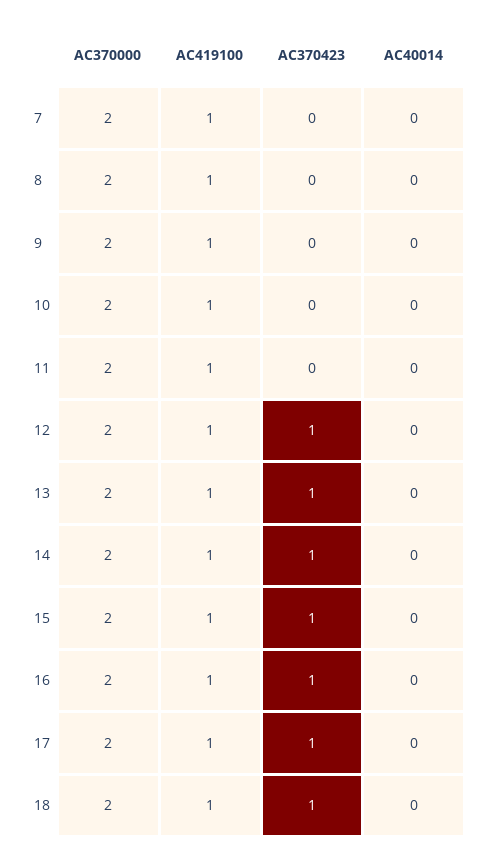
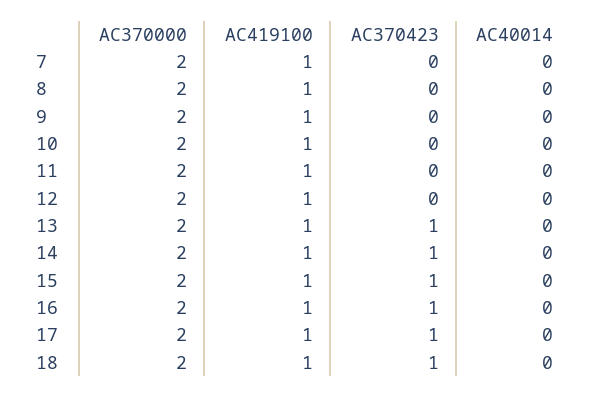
  {
    "AC370000": {
      "7": 2,
      "8": 2,
      "9": 2,
      "10": 2,
      "11": 2,
      "12": 2,
      "13": 2,
      "14": 2,
      "15": 2,
      "16": 2,
      "17": 2,
      "18": 2
    },
    "AC419100": {
      "7": 1,
      "8": 1,
      "9": 1,
      "10": 1,
      "11": 1,
      "12": 1,
      "13": 1,
      "14": 1,
      "15": 1,
      "16": 1,
      "17": 1,
      "18": 1
    },
    "AC370423": {
      "7": 0,
      "8": 0,
      "9": 0,
      "10": 0,
      "11": 0,
-     "12": 1,
+     "12": 0,
      "13": 1,
      "14": 1,
      "15": 1,
      "16": 1,
      "17": 1,
      "18": 1
    },
    "AC40014": {
      "7": 0,
      "8": 0,
      "9": 0,
      "10": 0,
      "11": 0,
      "12": 0,
      "13": 0,
      "14": 0,
      "15": 0,
      "16": 0,
      "17": 0,
      "18": 0
    }
  }

